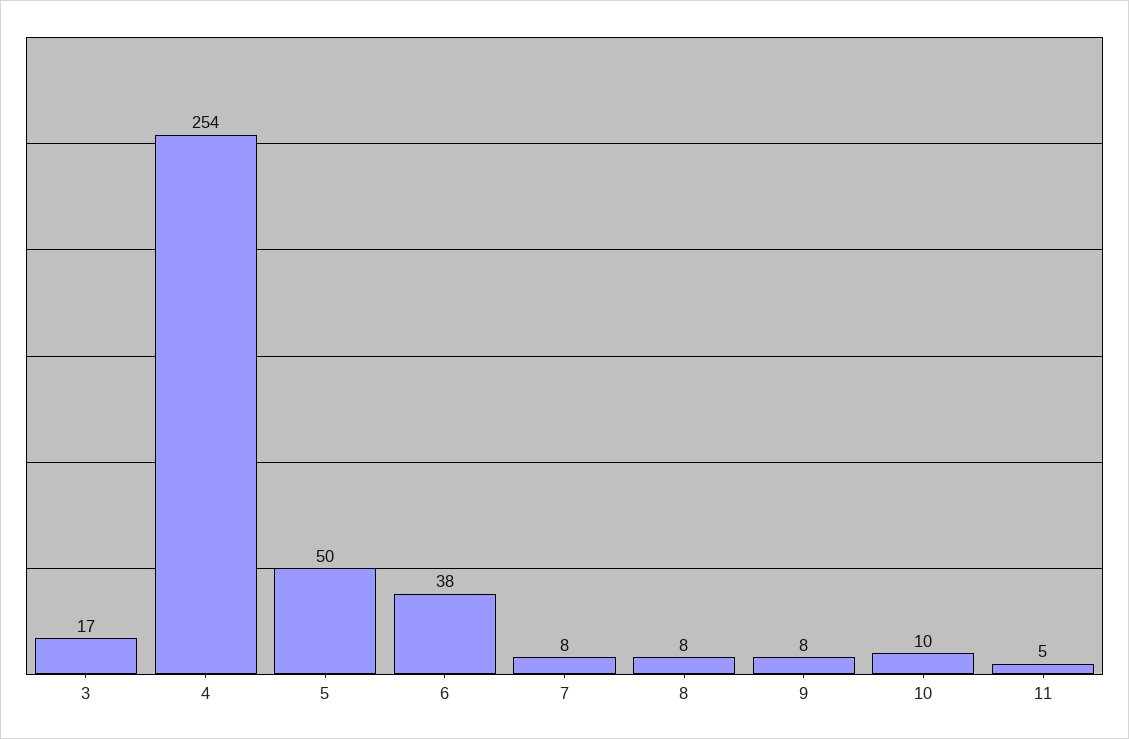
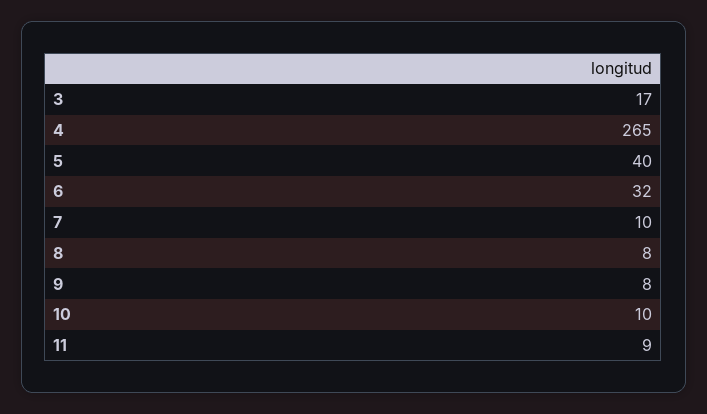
  {
    "3": 17,
-   "4": 254,
+   "4": 265,
-   "5": 50,
+   "5": 40,
-   "6": 38,
+   "6": 32,
-   "7": 8,
+   "7": 10,
    "8": 8,
    "9": 8,
    "10": 10,
-   "11": 5
+   "11": 9
  }

